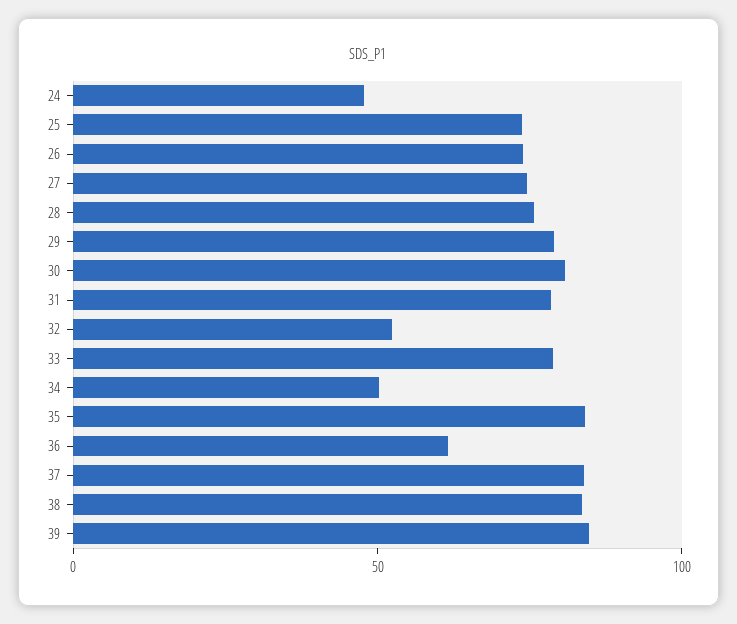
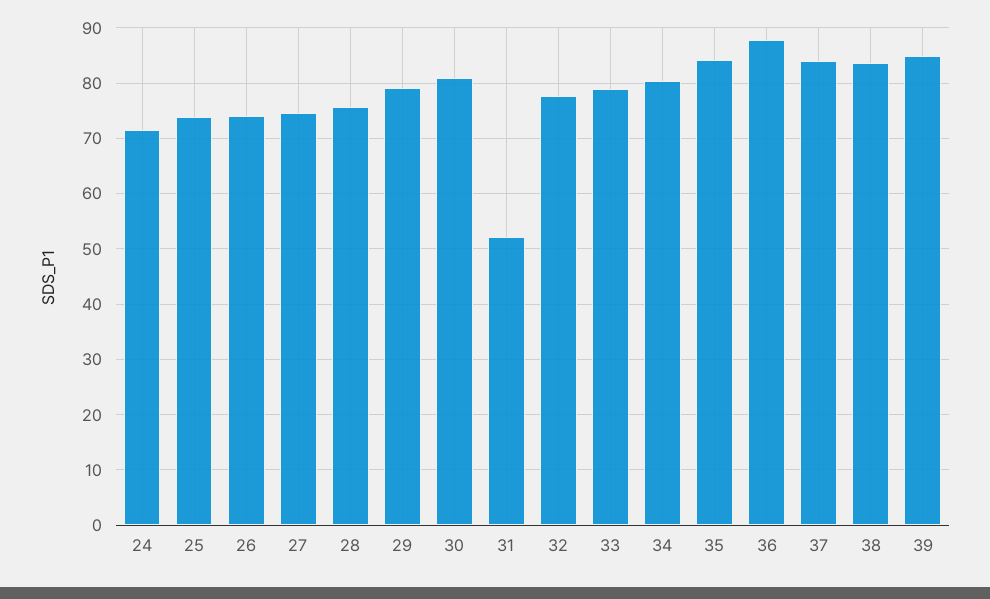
  {
-   "24": 50,
+   "24": 72,
    "25": 74,
    "26": 74,
    "27": 74,
    "28": 76,
    "29": 80,
    "30": 80,
-   "31": 80,
+   "31": 52,
-   "32": 50,
+   "32": 78,
    "33": 78,
-   "34": 50,
+   "34": 80,
    "35": 84,
-   "36": 60,
+   "36": 88,
    "37": 84,
    "38": 84,
    "39": 84
  }

